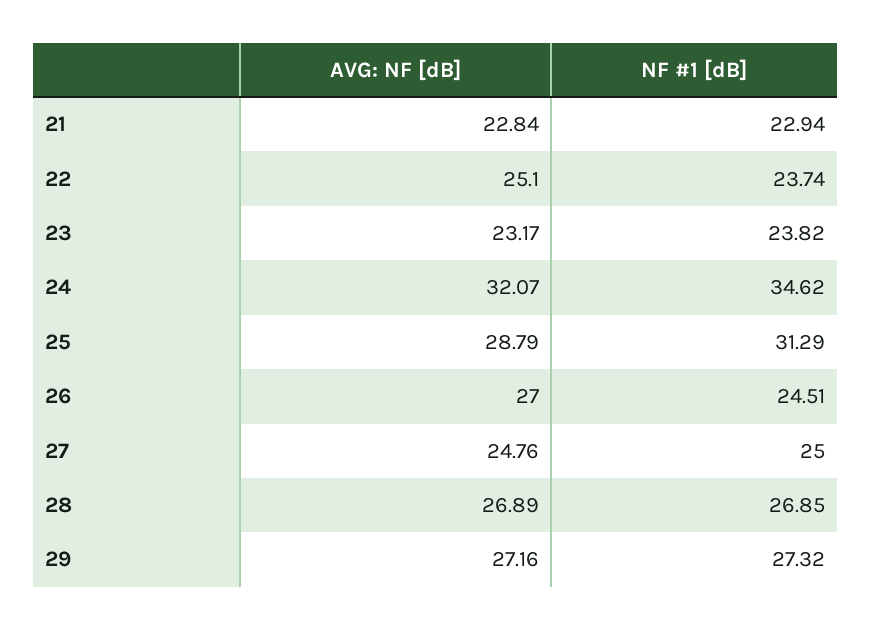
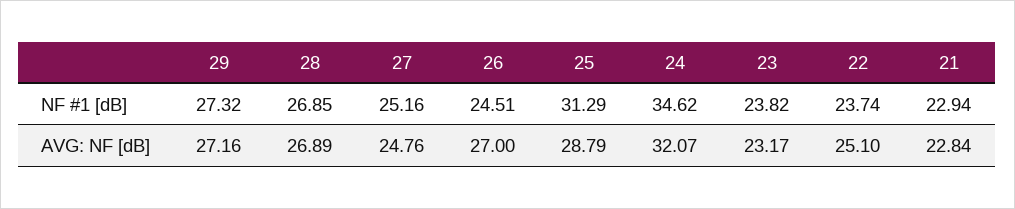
  {
    "AVG: NF [dB]": {
      "21": 22.84,
      "22": 25.1,
      "23": 23.17,
      "24": 32.07,
      "25": 28.79,
      "26": 27,
      "27": 24.76,
      "28": 26.89,
      "29": 27.16
    },
    "NF #1 [dB]": {
      "21": 22.94,
      "22": 23.74,
      "23": 23.82,
      "24": 34.62,
      "25": 31.29,
      "26": 24.51,
-     "27": 25,
+     "27": 25.16,
      "28": 26.85,
      "29": 27.32
    }
  }

